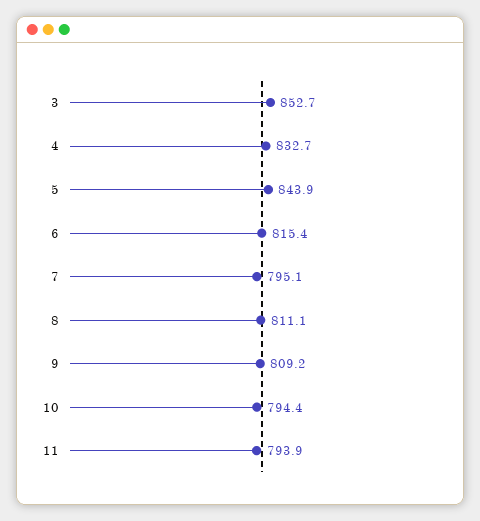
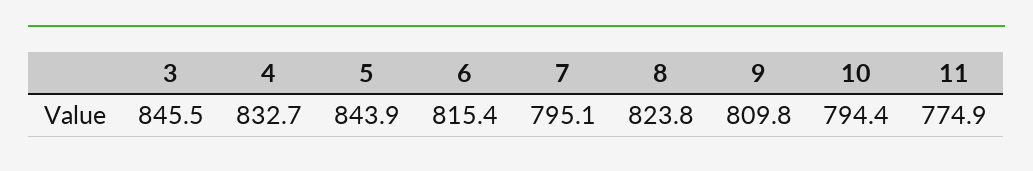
  {
-   "3": 852.7,
+   "3": 845.5,
    "4": 832.7,
    "5": 843.9,
    "6": 815.4,
    "7": 795.1,
-   "8": 811.1,
+   "8": 823.8,
-   "9": 809.2,
+   "9": 809.8,
    "10": 794.4,
-   "11": 793.9
+   "11": 774.9
  }

